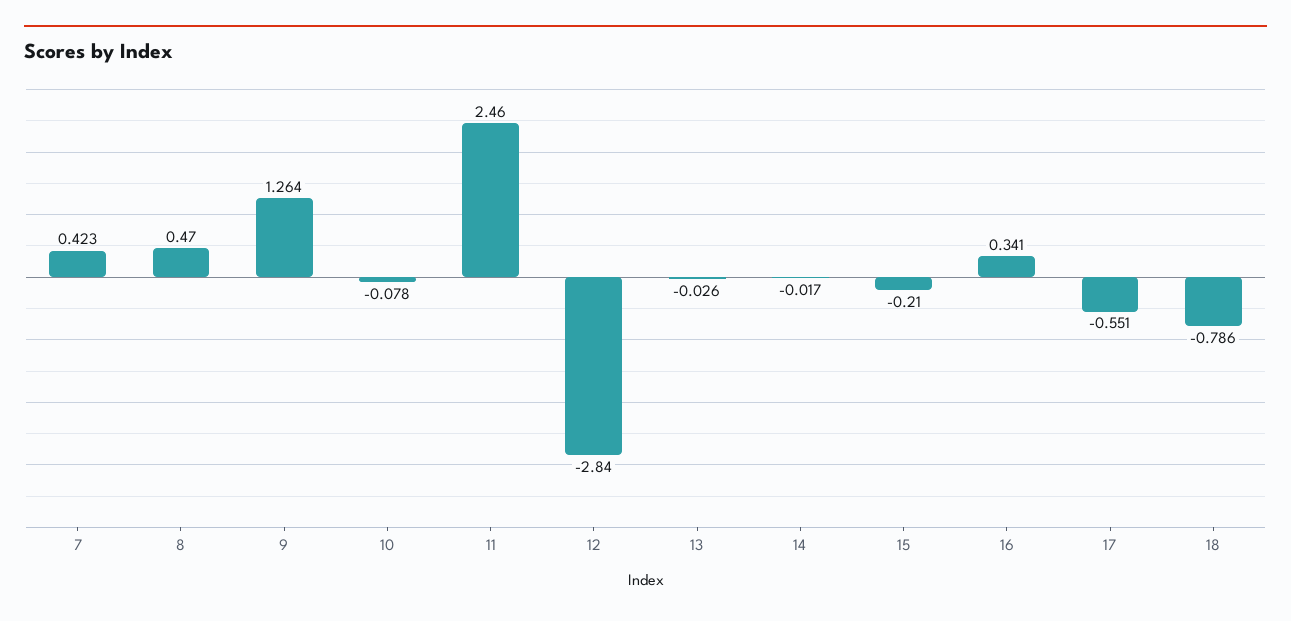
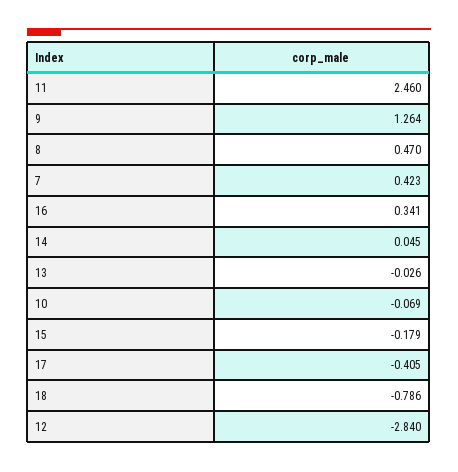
  {
    "7": 0.423,
    "8": 0.47,
    "9": 1.264,
-   "10": -0.078,
+   "10": -0.069,
    "11": 2.46,
    "12": -2.84,
    "13": -0.026,
-   "14": -0.017,
+   "14": 0.045,
-   "15": -0.21,
+   "15": -0.179,
    "16": 0.341,
-   "17": -0.551,
+   "17": -0.405,
    "18": -0.786
  }

